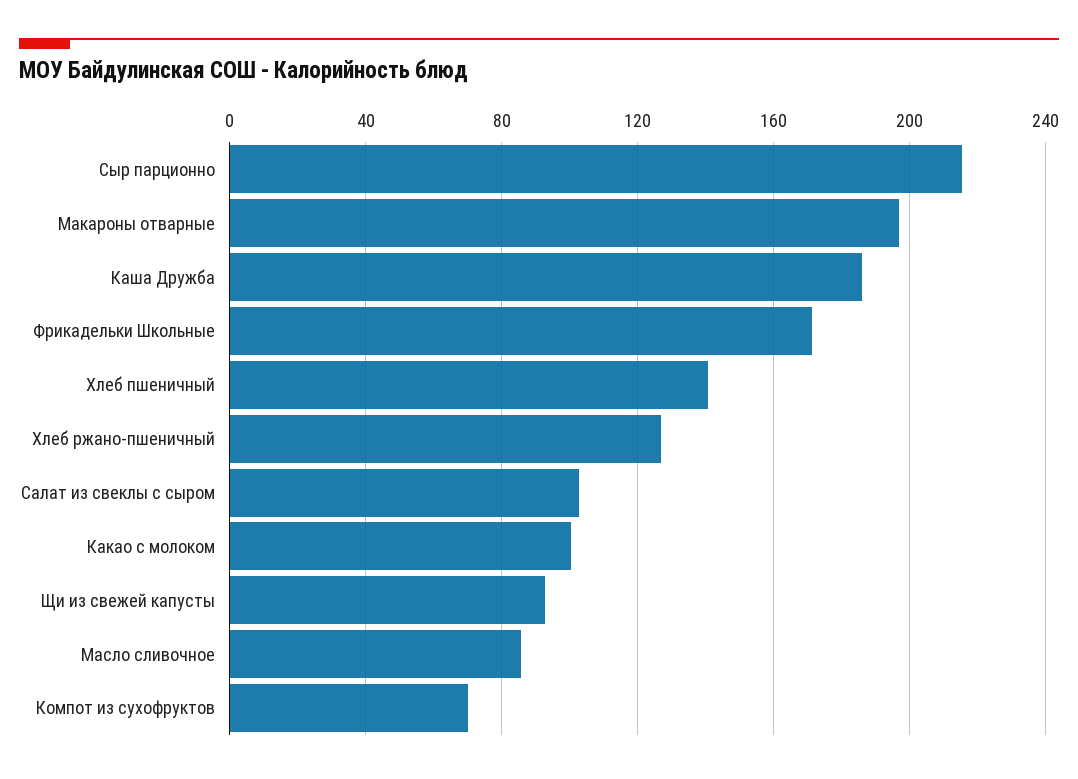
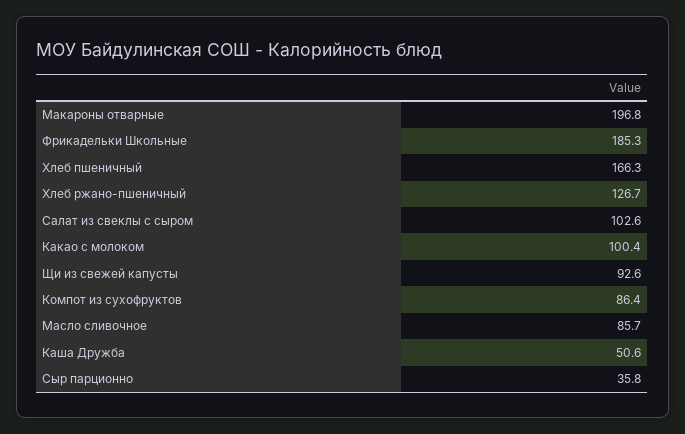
  {
-   "Сыр парционно": 215,
+   "Сыр парционно": 35.8,
    "Макароны отварные": 196.8,
-   "Каша Дружба": 185,
+   "Каша Дружба": 50.6,
-   "Фрикадельки Школьные": 170,
+   "Фрикадельки Школьные": 185.3,
-   "Хлеб пшеничный": 140,
+   "Хлеб пшеничный": 166.3,
    "Хлеб ржано-пшеничный": 126.7,
    "Салат из свеклы с сыром": 102.6,
    "Какао с молоком": 100.4,
    "Щи из свежей капусты": 92.6,
    "Масло сливочное": 85.7,
-   "Компот из сухофруктов": 70
+   "Компот из сухофруктов": 86.4
  }

